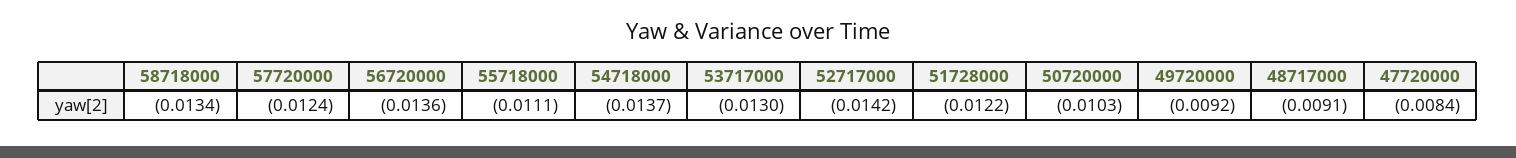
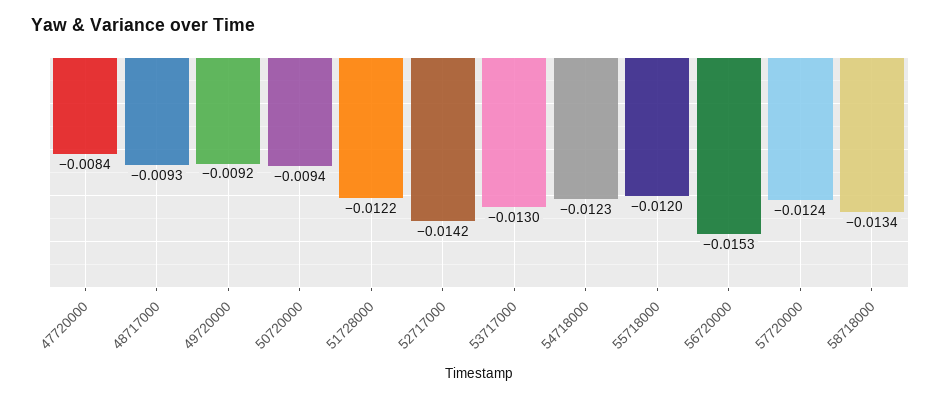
  {
    "58718000": -0.0134,
    "57720000": -0.0124,
-   "56720000": -0.0136,
+   "56720000": -0.0153,
-   "55718000": -0.0111,
+   "55718000": -0.012,
-   "54718000": -0.0137,
+   "54718000": -0.0123,
    "53717000": -0.013,
    "52717000": -0.0142,
    "51728000": -0.0122,
-   "50720000": -0.0103,
+   "50720000": -0.0094,
    "49720000": -0.0092,
-   "48717000": -0.0091,
+   "48717000": -0.0093,
    "47720000": -0.0084
  }

